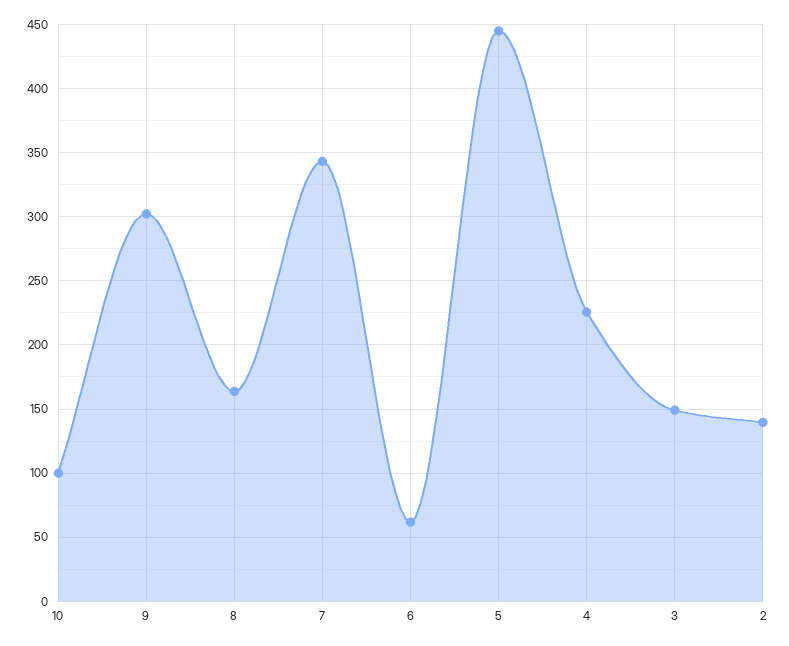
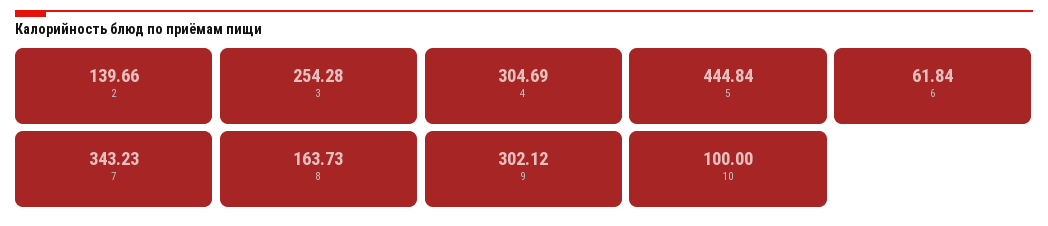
  {
    "10": 100,
    "9": 302.12,
    "8": 163.73,
    "7": 343.23,
    "6": 61.84,
    "5": 444.84,
-   "4": 225,
+   "4": 304.69,
-   "3": 150,
+   "3": 254.28,
    "2": 139.66
  }

